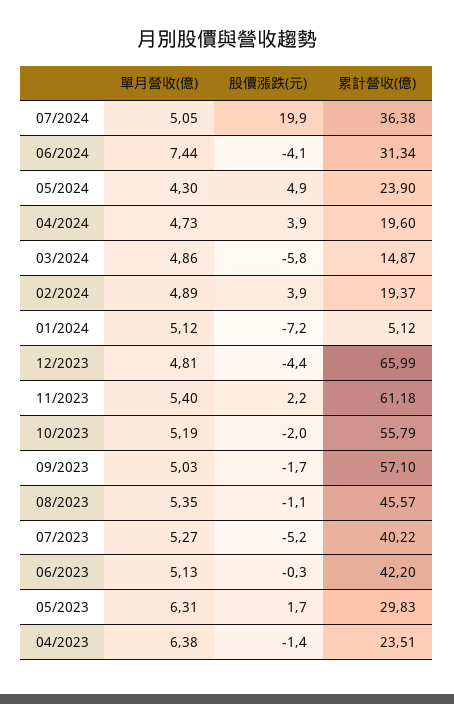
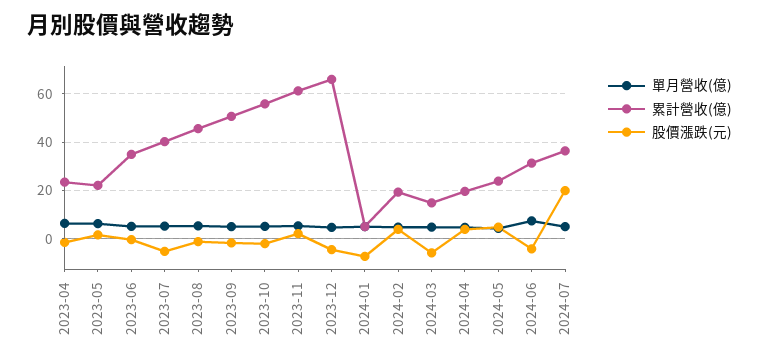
  {
    "單月營收(億)": {
      "07/2024": 5.05,
      "06/2024": 7.44,
      "05/2024": 4.3,
      "04/2024": 4.73,
      "03/2024": 4.86,
      "02/2024": 4.89,
      "01/2024": 5.12,
      "12/2023": 4.81,
      "11/2023": 5.4,
      "10/2023": 5.19,
      "09/2023": 5.03,
      "08/2023": 5.35,
      "07/2023": 5.27,
      "06/2023": 5.13,
      "05/2023": 6.31,
      "04/2023": 6.38
    },
    "股價漲跌(元)": {
      "07/2024": 19.9,
      "06/2024": -4.1,
      "05/2024": 4.9,
      "04/2024": 3.9,
      "03/2024": -5.8,
      "02/2024": 3.9,
      "01/2024": -7.2,
      "12/2023": -4.4,
      "11/2023": 2.2,
      "10/2023": -2,
      "09/2023": -1.7,
      "08/2023": -1.1,
      "07/2023": -5.2,
      "06/2023": -0.3,
      "05/2023": 1.7,
      "04/2023": -1.4
    },
    "累計營收(億)": {
      "07/2024": 36.38,
      "06/2024": 31.34,
      "05/2024": 23.9,
      "04/2024": 19.6,
      "03/2024": 14.87,
      "02/2024": 19.37,
      "01/2024": 5.12,
      "12/2023": 65.99,
      "11/2023": 61.18,
      "10/2023": 55.79,
-     "09/2023": 57.1,
+     "09/2023": 50,
      "08/2023": 45.57,
      "07/2023": 40.22,
-     "06/2023": 42.2,
+     "06/2023": 35,
-     "05/2023": 29.83,
+     "05/2023": 22.5,
      "04/2023": 23.51
    }
  }

